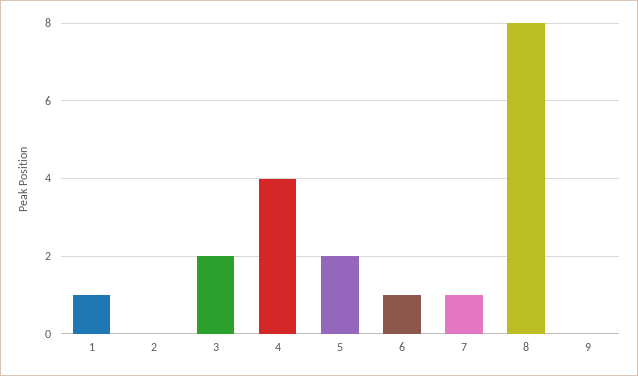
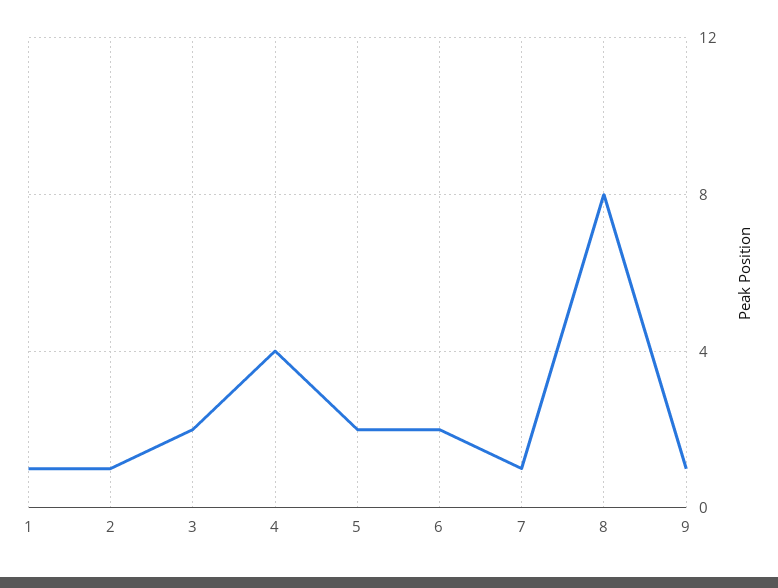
  {
    "1": 1,
-   "2": 0,
+   "2": 1,
    "3": 2,
    "4": 4,
    "5": 2,
-   "6": 1,
+   "6": 2,
    "7": 1,
    "8": 8,
-   "9": 0
+   "9": 1
  }

